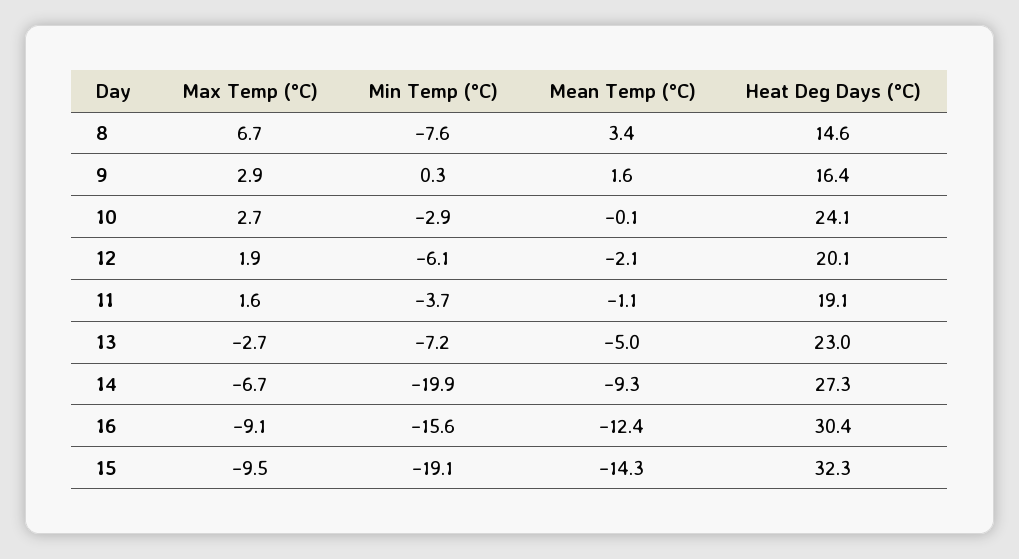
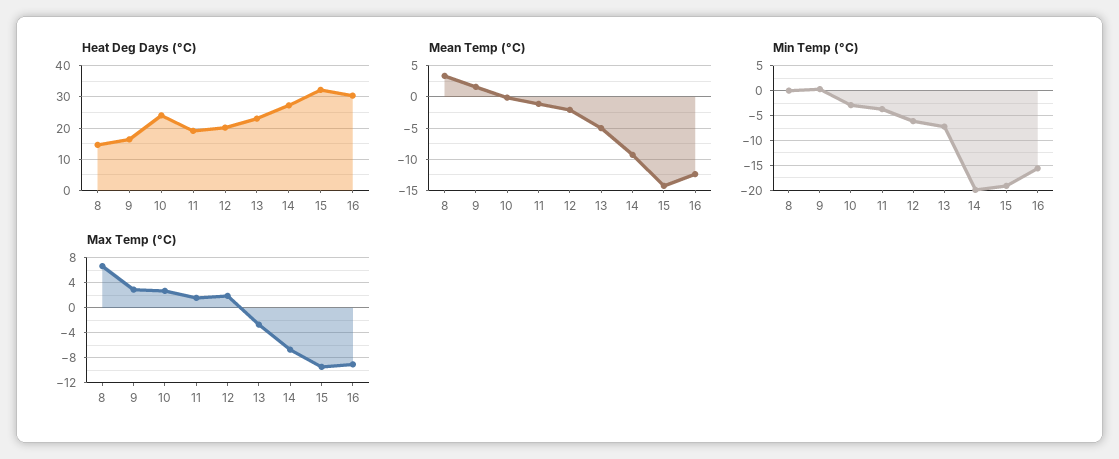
  {
    "Max Temp (°C)": {
      "8": 6.7,
      "9": 2.9,
      "10": 2.7,
      "12": 1.9,
      "11": 1.6,
      "13": -2.7,
      "14": -6.7,
      "16": -9.1,
      "15": -9.5
    },
    "Min Temp (°C)": {
-     "8": -7.6,
+     "8": 0,
      "9": 0.3,
      "10": -2.9,
      "12": -6.1,
      "11": -3.7,
      "13": -7.2,
      "14": -19.9,
      "16": -15.6,
      "15": -19.1
    },
    "Mean Temp (°C)": {
      "8": 3.4,
      "9": 1.6,
      "10": -0.1,
      "12": -2.1,
      "11": -1.1,
      "13": -5,
      "14": -9.3,
      "16": -12.4,
      "15": -14.3
    },
    "Heat Deg Days (°C)": {
      "8": 14.6,
      "9": 16.4,
      "10": 24.1,
      "12": 20.1,
      "11": 19.1,
      "13": 23,
      "14": 27.3,
      "16": 30.4,
      "15": 32.3
    }
  }

